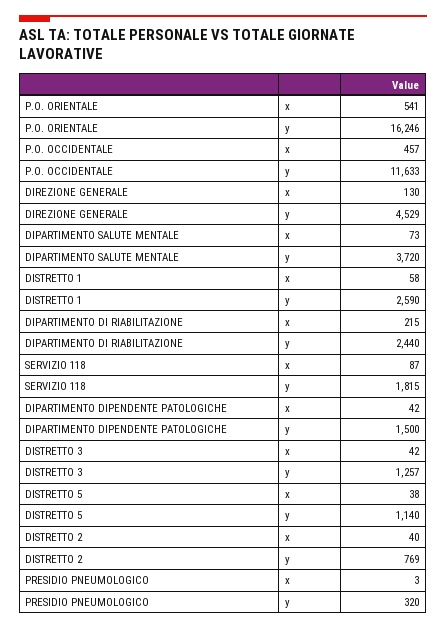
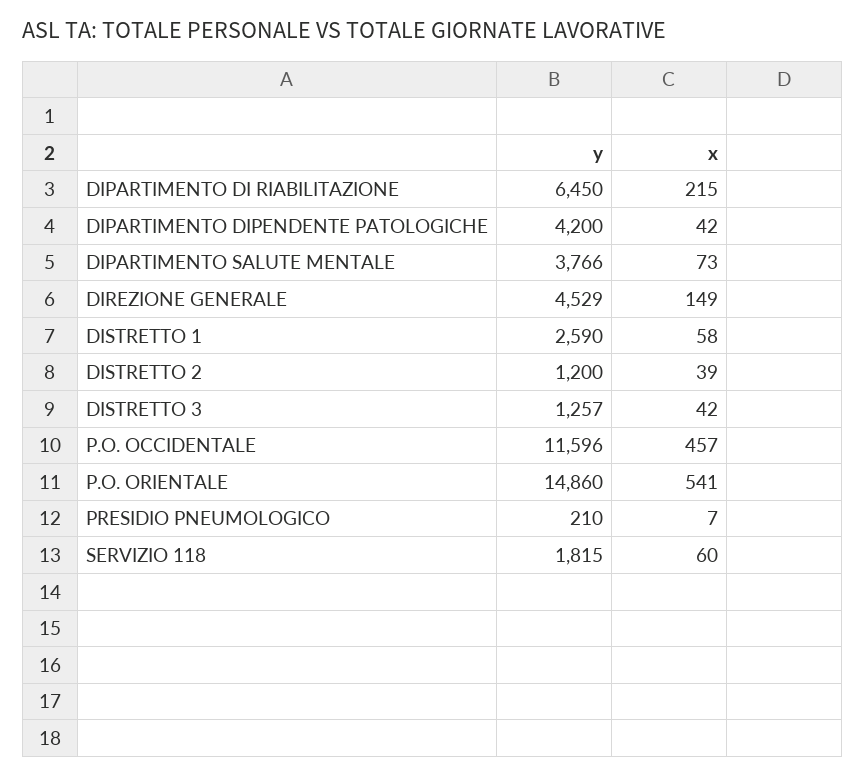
  {
    "P.O. ORIENTALE": {
      "x": 541,
-     "y": 16246
+     "y": 14860
    },
    "P.O. OCCIDENTALE": {
      "x": 457,
-     "y": 11633
+     "y": 11596
    },
    "DIREZIONE GENERALE": {
-     "x": 130,
+     "x": 149,
      "y": 4529
    },
    "DIPARTIMENTO SALUTE MENTALE": {
      "x": 73,
-     "y": 3720
+     "y": 3766
    },
    "DISTRETTO 1": {
      "x": 58,
      "y": 2590
    },
    "DIPARTIMENTO DI RIABILITAZIONE": {
      "x": 215,
-     "y": 2440
+     "y": 6450
    },
    "SERVIZIO 118": {
-     "x": 87,
+     "x": 60,
      "y": 1815
    },
    "DIPARTIMENTO DIPENDENTE PATOLOGICHE": {
      "x": 42,
-     "y": 1500
+     "y": 4200
    },
    "DISTRETTO 3": {
      "x": 42,
      "y": 1257
    },
-   "DISTRETTO 5": {
-     "x": 38,
-     "y": 1140
-   },
    "DISTRETTO 2": {
-     "x": 40,
+     "x": 39,
-     "y": 769
+     "y": 1200
    },
    "PRESIDIO PNEUMOLOGICO": {
-     "x": 3,
+     "x": 7,
-     "y": 320
+     "y": 210
    }
  }

